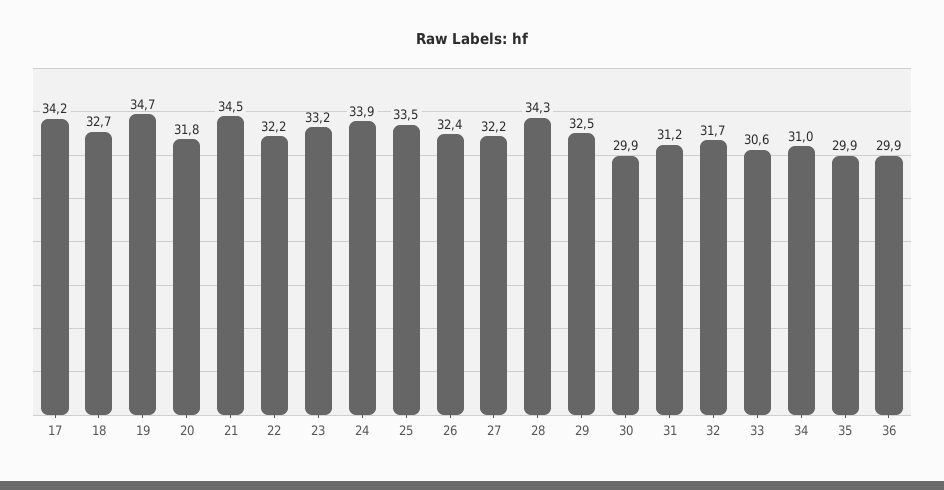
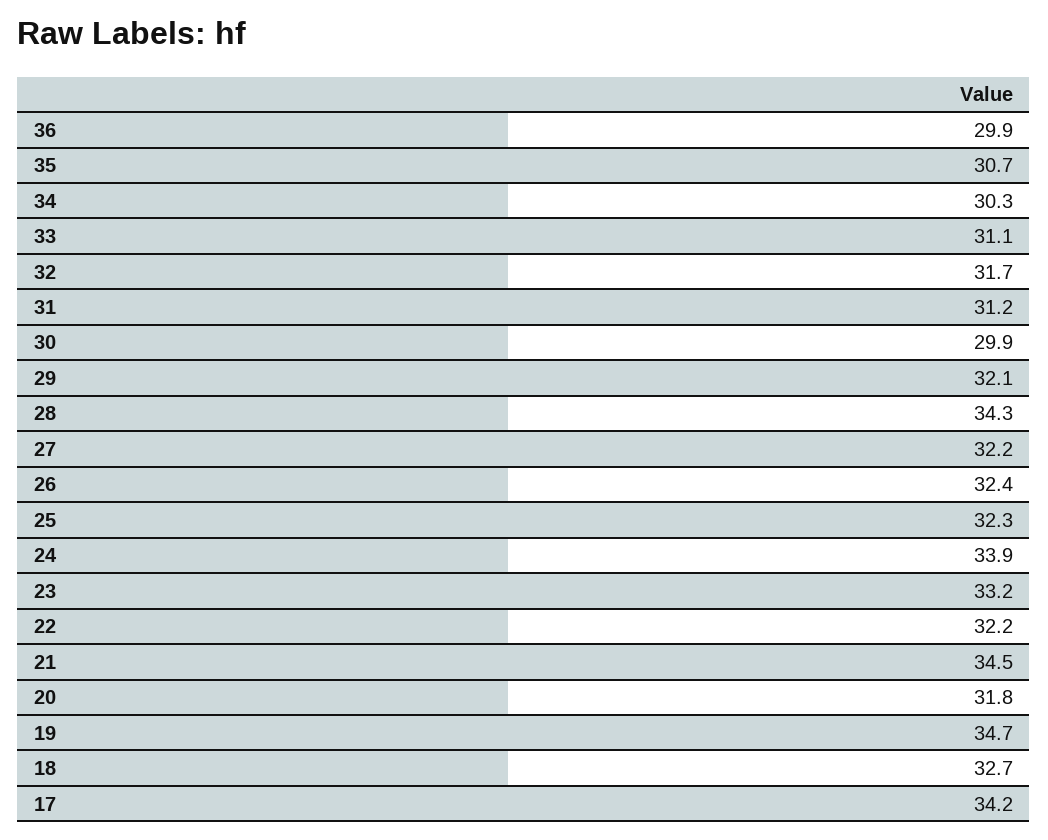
  {
    "17": 34.2,
    "18": 32.7,
    "19": 34.7,
    "20": 31.8,
    "21": 34.5,
    "22": 32.2,
    "23": 33.2,
    "24": 33.9,
-   "25": 33.5,
+   "25": 32.3,
    "26": 32.4,
    "27": 32.2,
    "28": 34.3,
-   "29": 32.5,
+   "29": 32.1,
    "30": 29.9,
    "31": 31.2,
    "32": 31.7,
-   "33": 30.6,
+   "33": 31.1,
-   "34": 31,
+   "34": 30.3,
-   "35": 29.9,
+   "35": 30.7,
    "36": 29.9
  }

